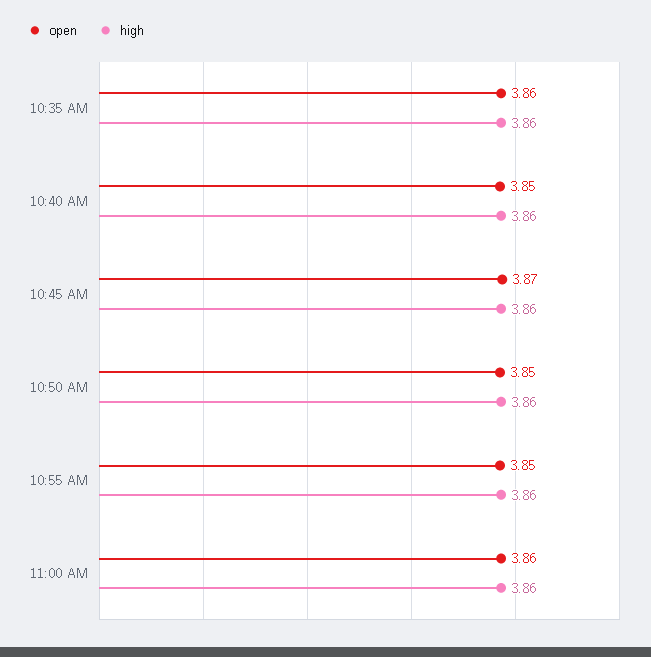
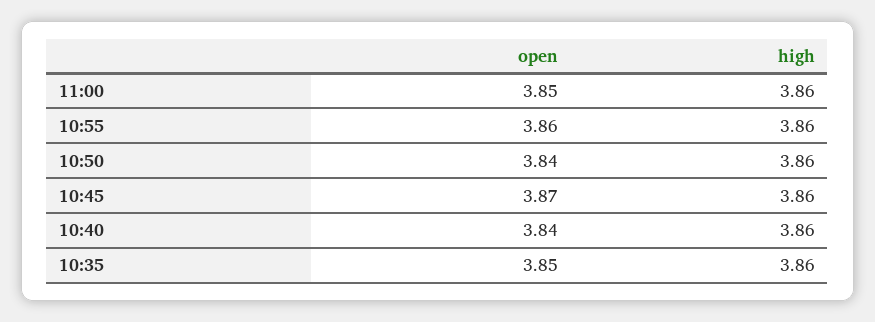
  {
    "open": {
-     "10:35 AM": 3.86,
+     "10:35 AM": 3.85,
-     "10:40 AM": 3.85,
+     "10:40 AM": 3.84,
      "10:45 AM": 3.87,
-     "10:50 AM": 3.85,
+     "10:50 AM": 3.84,
-     "10:55 AM": 3.85,
+     "10:55 AM": 3.86,
-     "11:00 AM": 3.86
+     "11:00 AM": 3.85
    },
    "high": {
      "10:35 AM": 3.86,
      "10:40 AM": 3.86,
      "10:45 AM": 3.86,
      "10:50 AM": 3.86,
      "10:55 AM": 3.86,
      "11:00 AM": 3.86
    }
  }

